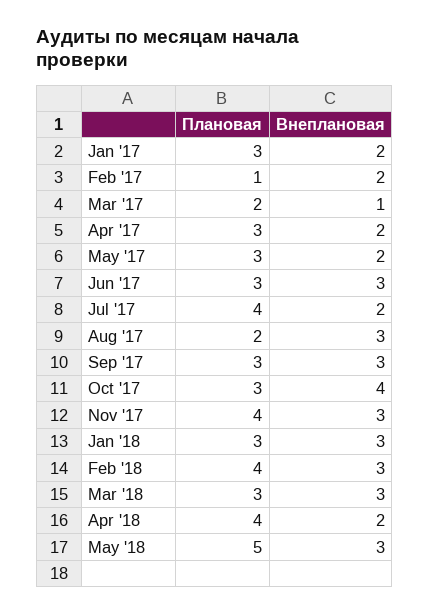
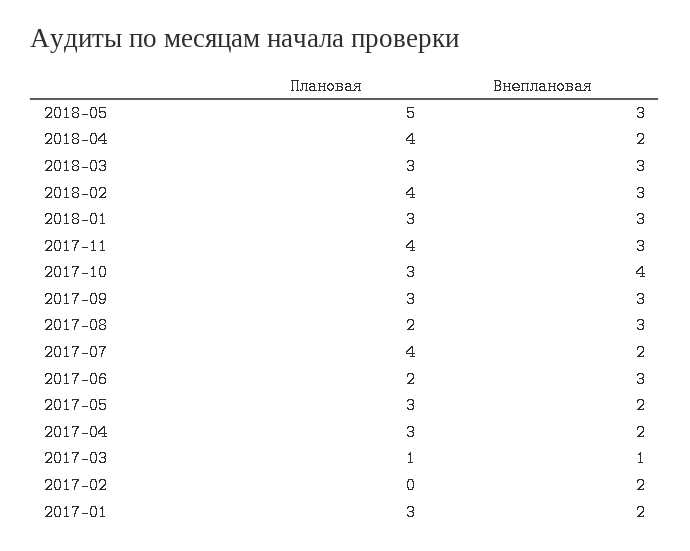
  {
    "Плановая": {
      "Jan '17": 3,
-     "Feb '17": 1,
+     "Feb '17": 0,
-     "Mar '17": 2,
+     "Mar '17": 1,
      "Apr '17": 3,
      "May '17": 3,
-     "Jun '17": 3,
+     "Jun '17": 2,
      "Jul '17": 4,
      "Aug '17": 2,
      "Sep '17": 3,
      "Oct '17": 3,
      "Nov '17": 4,
      "Jan '18": 3,
      "Feb '18": 4,
      "Mar '18": 3,
      "Apr '18": 4,
      "May '18": 5
    },
    "Внеплановая": {
      "Jan '17": 2,
      "Feb '17": 2,
      "Mar '17": 1,
      "Apr '17": 2,
      "May '17": 2,
      "Jun '17": 3,
      "Jul '17": 2,
      "Aug '17": 3,
      "Sep '17": 3,
      "Oct '17": 4,
      "Nov '17": 3,
      "Jan '18": 3,
      "Feb '18": 3,
      "Mar '18": 3,
      "Apr '18": 2,
      "May '18": 3
    }
  }

